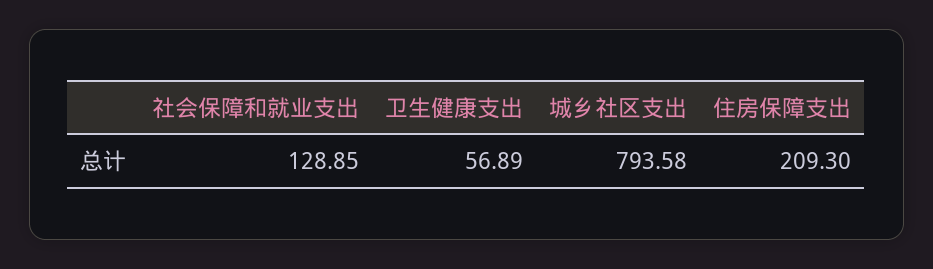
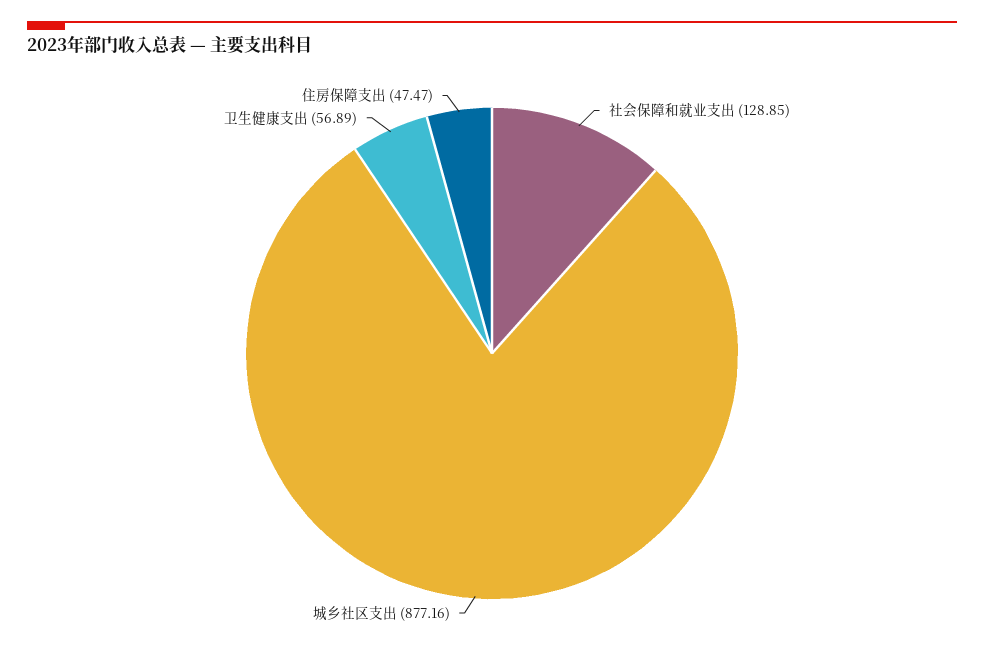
  {
    "社会保障和就业支出": 128.85,
    "卫生健康支出": 56.89,
-   "城乡社区支出": 793.58,
+   "城乡社区支出": 877.16,
-   "住房保障支出": 209.3
+   "住房保障支出": 47.47
  }

